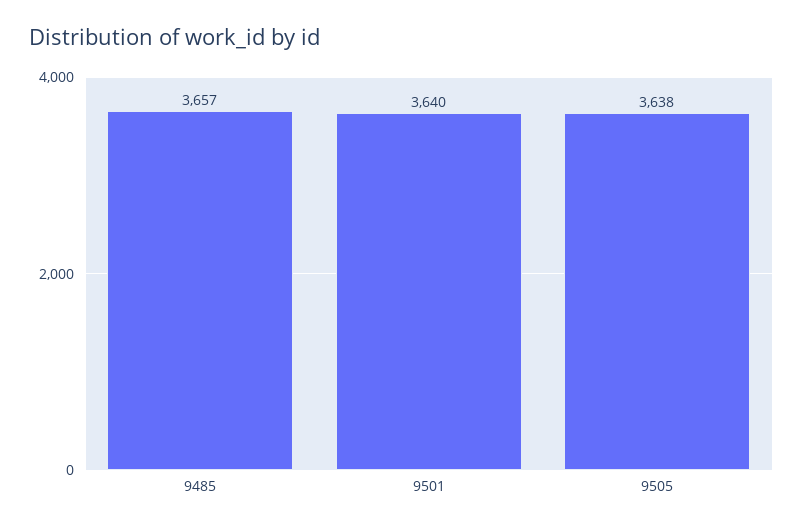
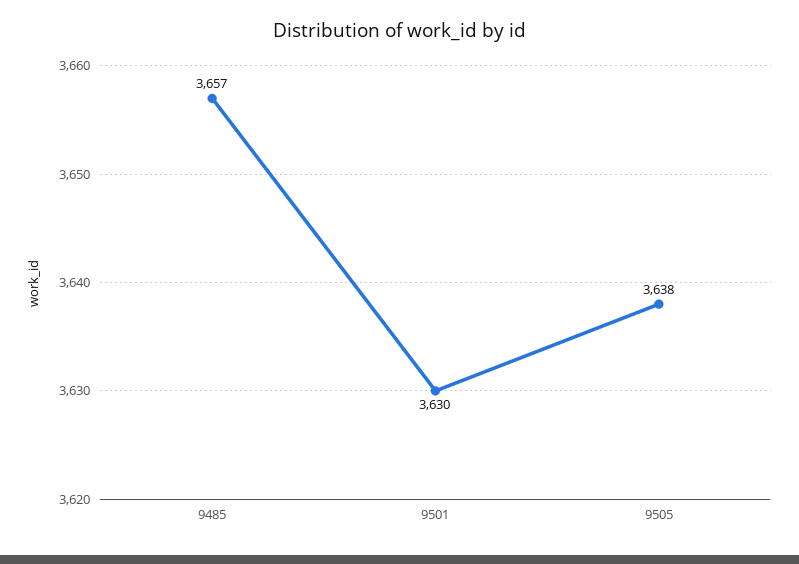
  {
    "9485": 3657,
-   "9501": 3640,
+   "9501": 3630,
    "9505": 3638
  }

